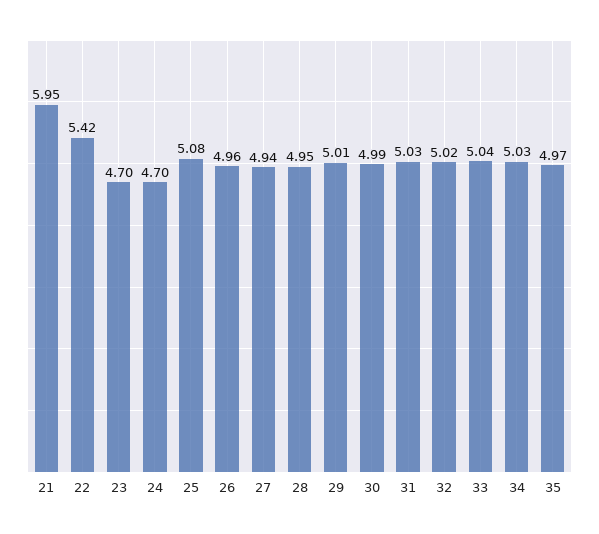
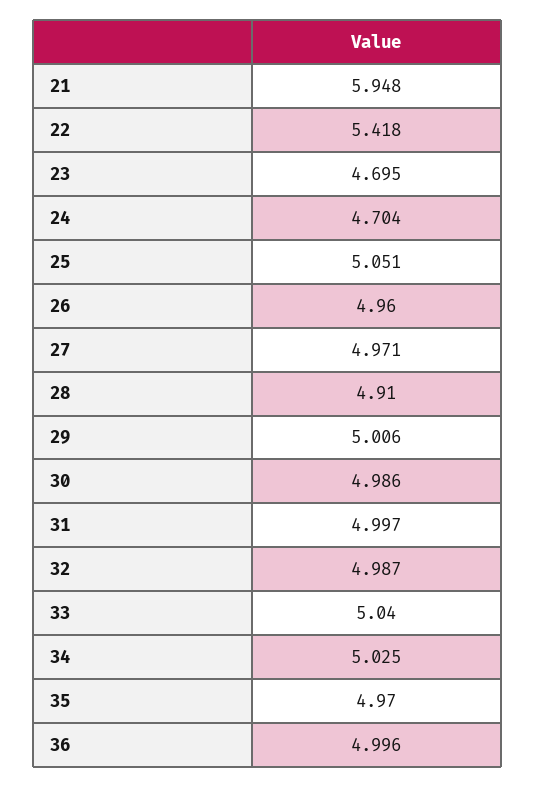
  {
    "21": 5.948,
    "22": 5.418,
    "23": 4.695,
    "24": 4.704,
-   "25": 5.08,
+   "25": 5.051,
    "26": 4.96,
-   "27": 4.94,
+   "27": 4.971,
-   "28": 4.95,
+   "28": 4.91,
    "29": 5.006,
    "30": 4.986,
-   "31": 5.03,
+   "31": 4.997,
-   "32": 5.02,
+   "32": 4.987,
    "33": 5.04,
    "34": 5.025,
-   "35": 4.97
+   "35": 4.97,
+   "36": 4.996
  }

